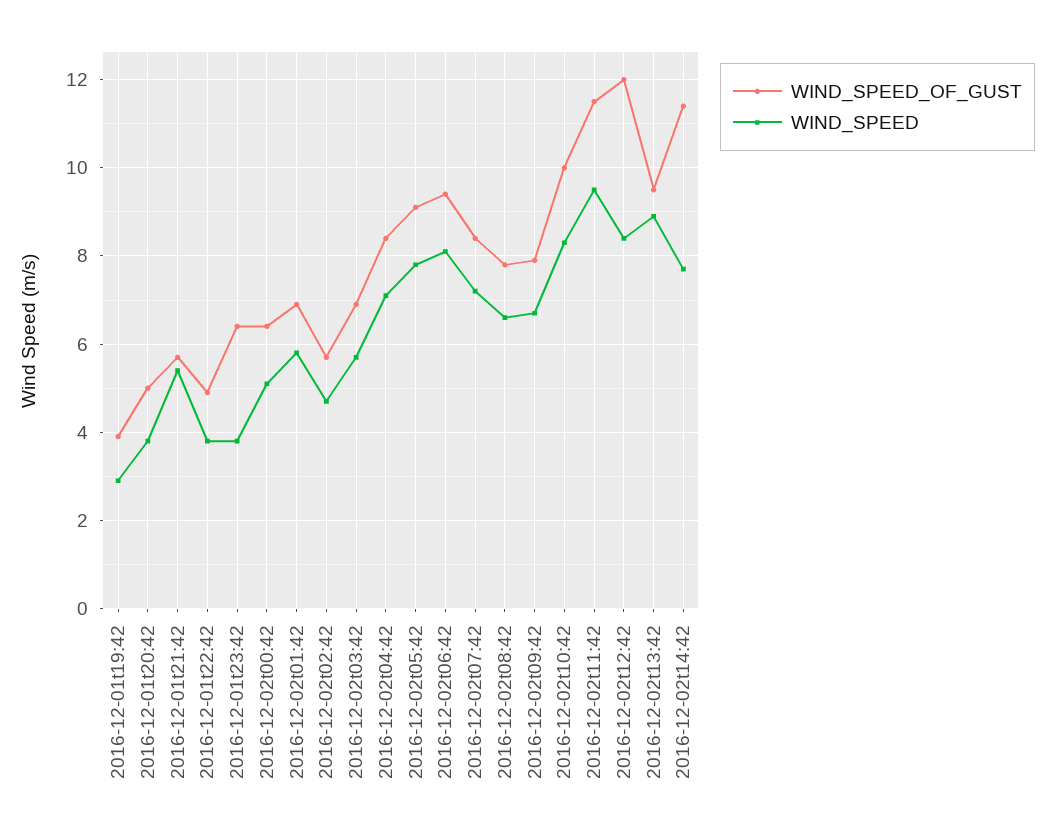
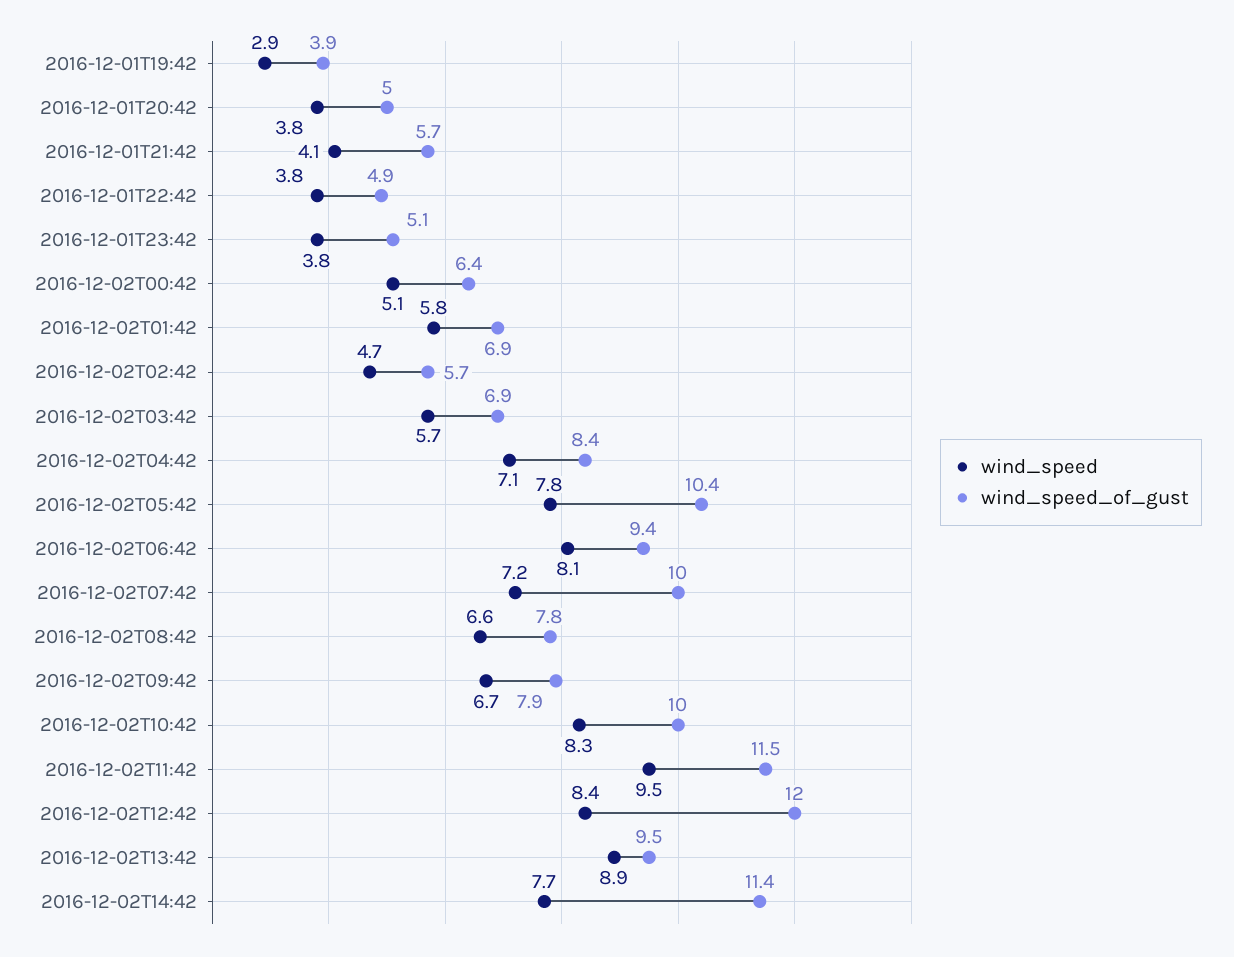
  {
    "WIND_SPEED_OF_GUST": {
      "2016-12-01t19:42": 3.9,
      "2016-12-01t20:42": 5,
      "2016-12-01t21:42": 5.7,
      "2016-12-01t22:42": 4.9,
-     "2016-12-01t23:42": 6.5,
+     "2016-12-01t23:42": 5.1,
      "2016-12-02t00:42": 6.4,
      "2016-12-02t01:42": 6.9,
      "2016-12-02t02:42": 5.7,
      "2016-12-02t03:42": 6.9,
      "2016-12-02t04:42": 8.4,
-     "2016-12-02t05:42": 9,
+     "2016-12-02t05:42": 10.4,
      "2016-12-02t06:42": 9.4,
-     "2016-12-02t07:42": 8.5,
+     "2016-12-02t07:42": 10,
      "2016-12-02t08:42": 7.8,
      "2016-12-02t09:42": 7.9,
      "2016-12-02t10:42": 10,
      "2016-12-02t11:42": 11.5,
      "2016-12-02t12:42": 12,
      "2016-12-02t13:42": 9.5,
      "2016-12-02t14:42": 11.4
    },
    "WIND_SPEED": {
      "2016-12-01t19:42": 2.9,
      "2016-12-01t20:42": 3.8,
-     "2016-12-01t21:42": 5.5,
+     "2016-12-01t21:42": 4.1,
      "2016-12-01t22:42": 3.8,
      "2016-12-01t23:42": 3.8,
      "2016-12-02t00:42": 5.1,
      "2016-12-02t01:42": 5.8,
      "2016-12-02t02:42": 4.7,
      "2016-12-02t03:42": 5.7,
      "2016-12-02t04:42": 7.1,
      "2016-12-02t05:42": 7.8,
      "2016-12-02t06:42": 8.1,
      "2016-12-02t07:42": 7.2,
      "2016-12-02t08:42": 6.6,
      "2016-12-02t09:42": 6.7,
      "2016-12-02t10:42": 8.3,
      "2016-12-02t11:42": 9.5,
      "2016-12-02t12:42": 8.4,
      "2016-12-02t13:42": 8.9,
      "2016-12-02t14:42": 7.7
    }
  }

